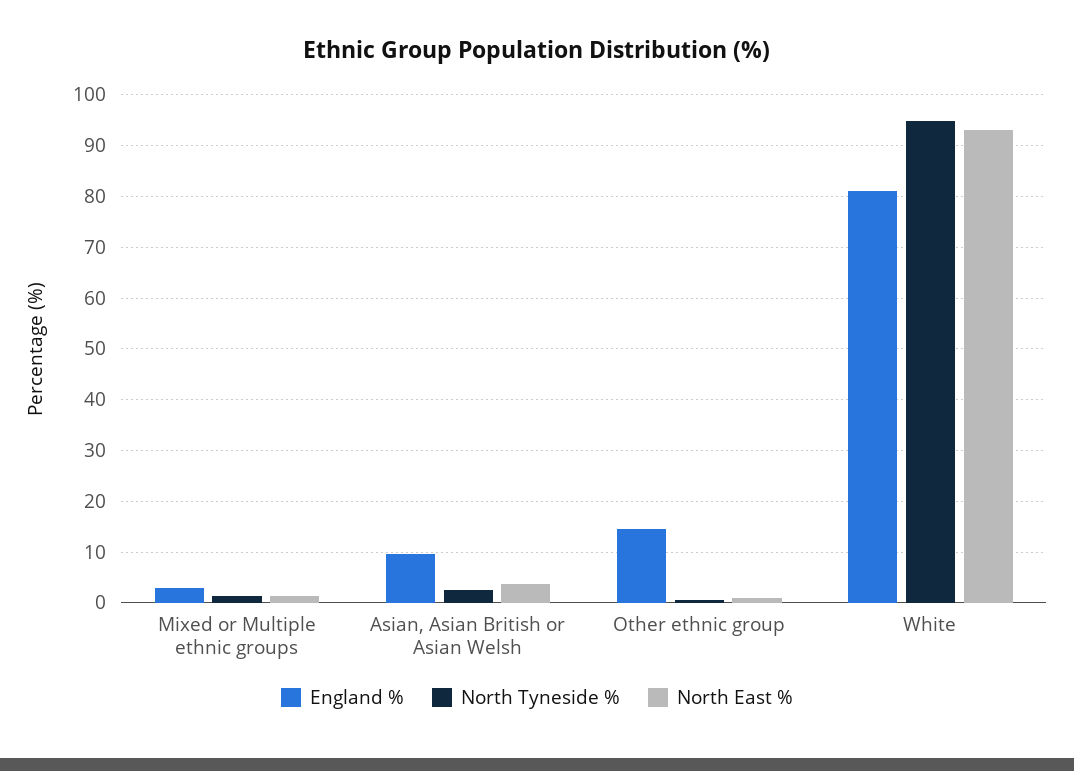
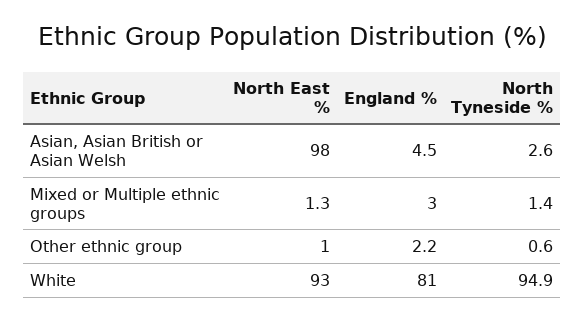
  {
    "England %": {
      "Mixed or Multiple ethnic groups": 3,
-     "Asian, Asian British or Asian Welsh": 10,
+     "Asian, Asian British or Asian Welsh": 4.5,
-     "Other ethnic group": 14,
+     "Other ethnic group": 2.2,
      "White": 81
    },
    "North Tyneside %": {
      "Mixed or Multiple ethnic groups": 1.4,
      "Asian, Asian British or Asian Welsh": 2.6,
      "Other ethnic group": 0.6,
      "White": 94.9
    },
    "North East %": {
      "Mixed or Multiple ethnic groups": 1.3,
-     "Asian, Asian British or Asian Welsh": 4,
+     "Asian, Asian British or Asian Welsh": 98,
      "Other ethnic group": 1,
      "White": 93
    }
  }

